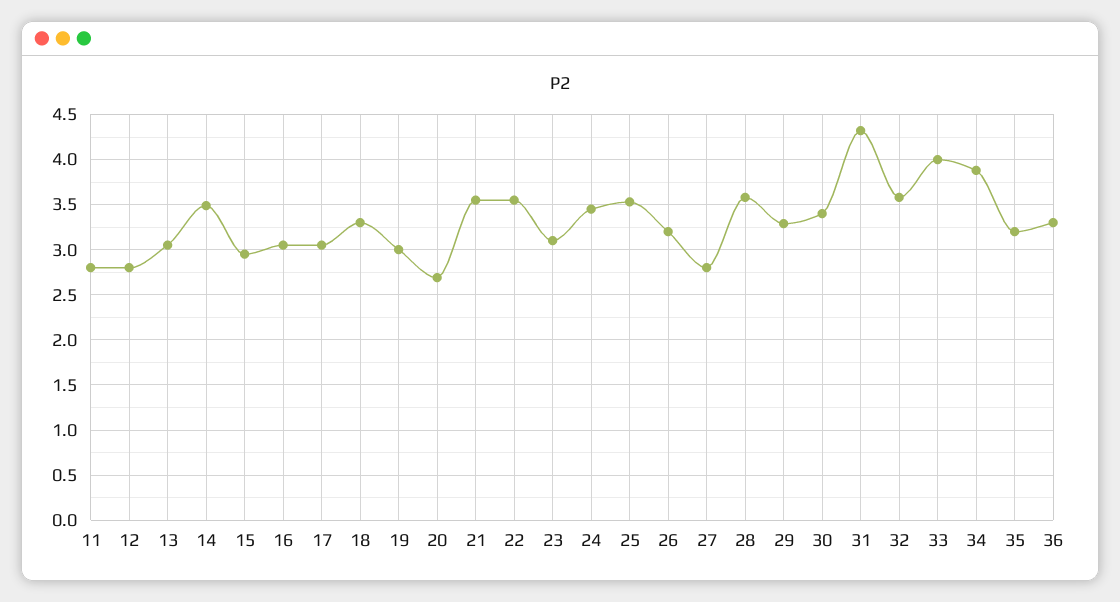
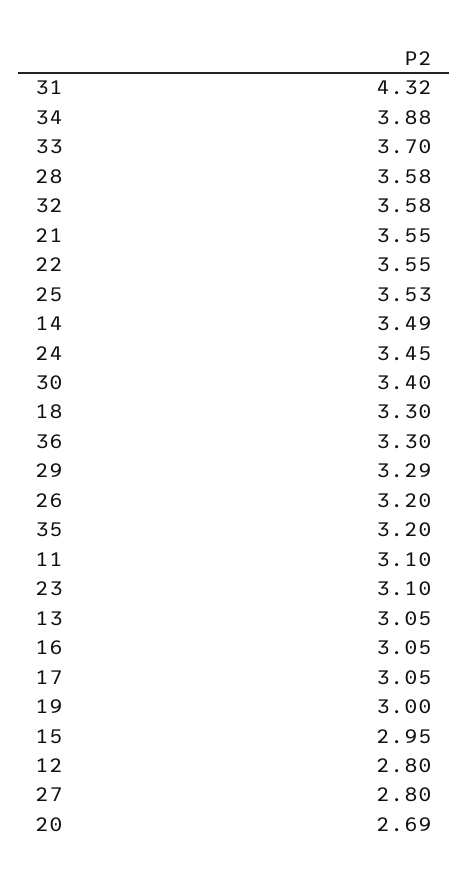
  {
-   "11": 2.8,
+   "11": 3.1,
    "12": 2.8,
    "13": 3.05,
    "14": 3.49,
    "15": 2.95,
    "16": 3.05,
    "17": 3.05,
    "18": 3.3,
    "19": 3,
    "20": 2.69,
    "21": 3.55,
    "22": 3.55,
    "23": 3.1,
    "24": 3.45,
    "25": 3.53,
    "26": 3.2,
    "27": 2.8,
    "28": 3.58,
    "29": 3.29,
    "30": 3.4,
    "31": 4.32,
    "32": 3.58,
-   "33": 4,
+   "33": 3.7,
    "34": 3.88,
    "35": 3.2,
    "36": 3.3
  }

